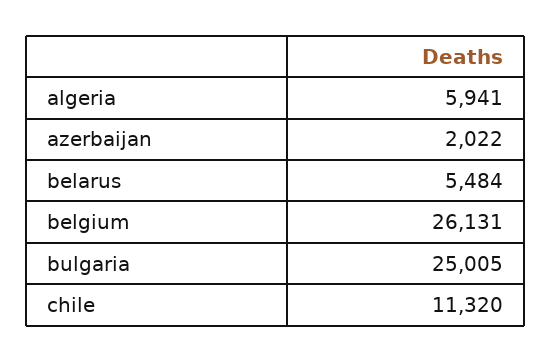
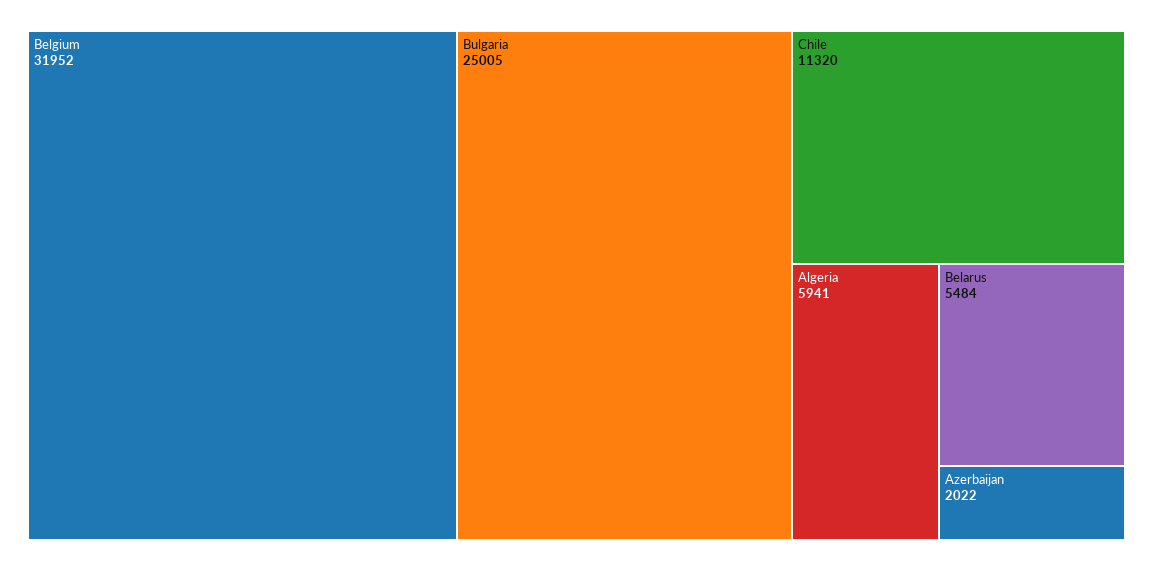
  {
    "algeria": 5941,
    "azerbaijan": 2022,
    "belarus": 5484,
-   "belgium": 26131,
+   "belgium": 31952,
    "bulgaria": 25005,
    "chile": 11320
  }

